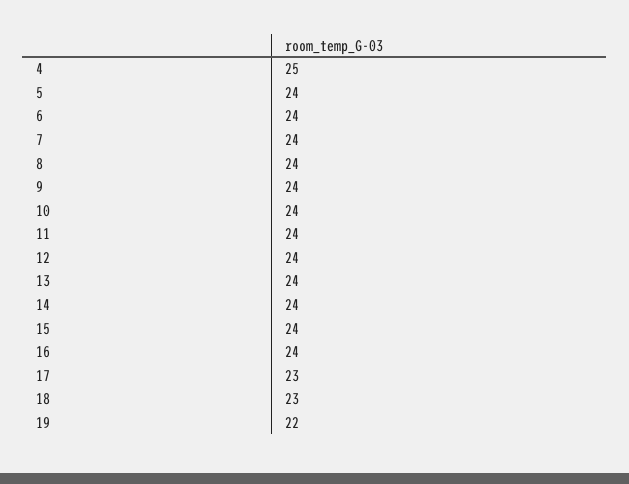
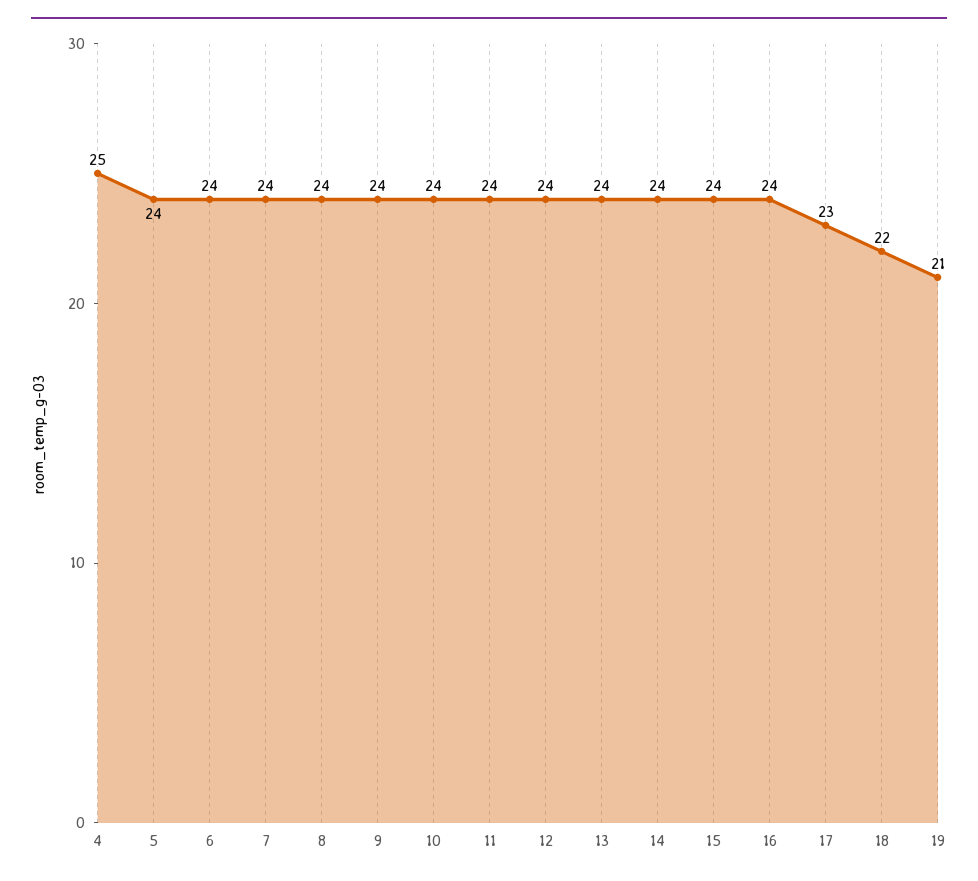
  {
    "4": 25,
    "5": 24,
    "6": 24,
    "7": 24,
    "8": 24,
    "9": 24,
    "10": 24,
    "11": 24,
    "12": 24,
    "13": 24,
    "14": 24,
    "15": 24,
    "16": 24,
    "17": 23,
-   "18": 23,
+   "18": 22,
-   "19": 22
+   "19": 21
  }

